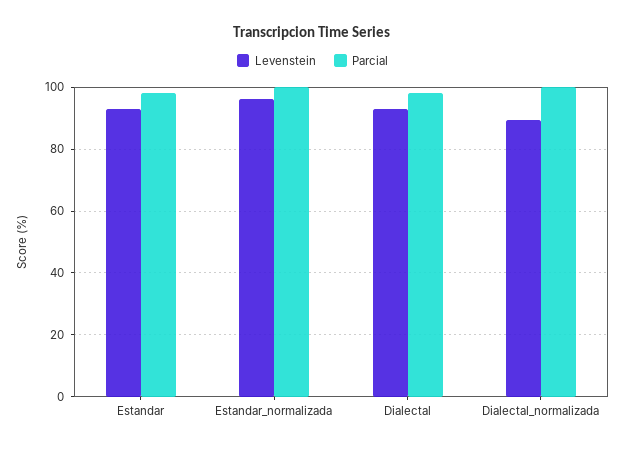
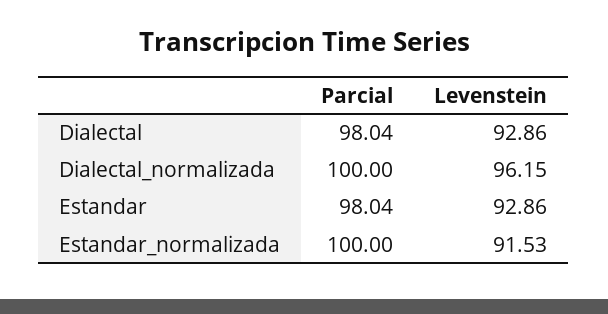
  {
    "Levenstein": {
      "Estandar": 92.86,
-     "Estandar_normalizada": 96,
+     "Estandar_normalizada": 91.53,
      "Dialectal": 92.86,
-     "Dialectal_normalizada": 90
+     "Dialectal_normalizada": 96.15
    },
    "Parcial": {
      "Estandar": 98.04,
      "Estandar_normalizada": 100,
      "Dialectal": 98.04,
      "Dialectal_normalizada": 100
    }
  }

